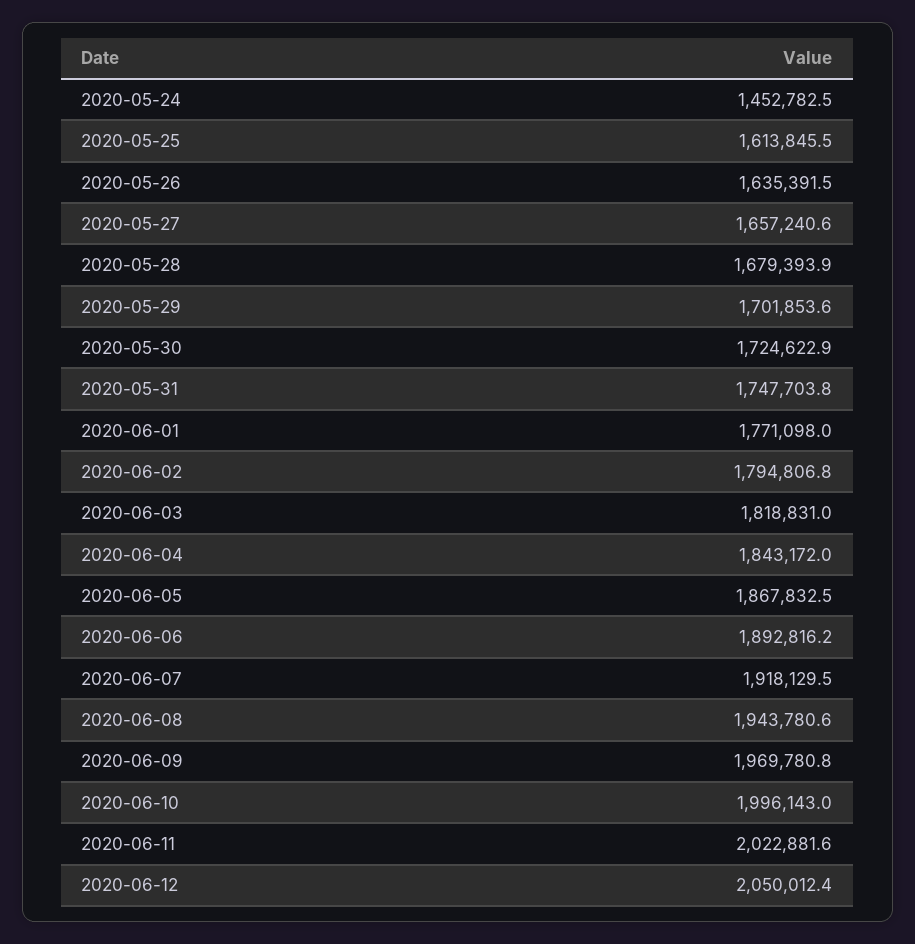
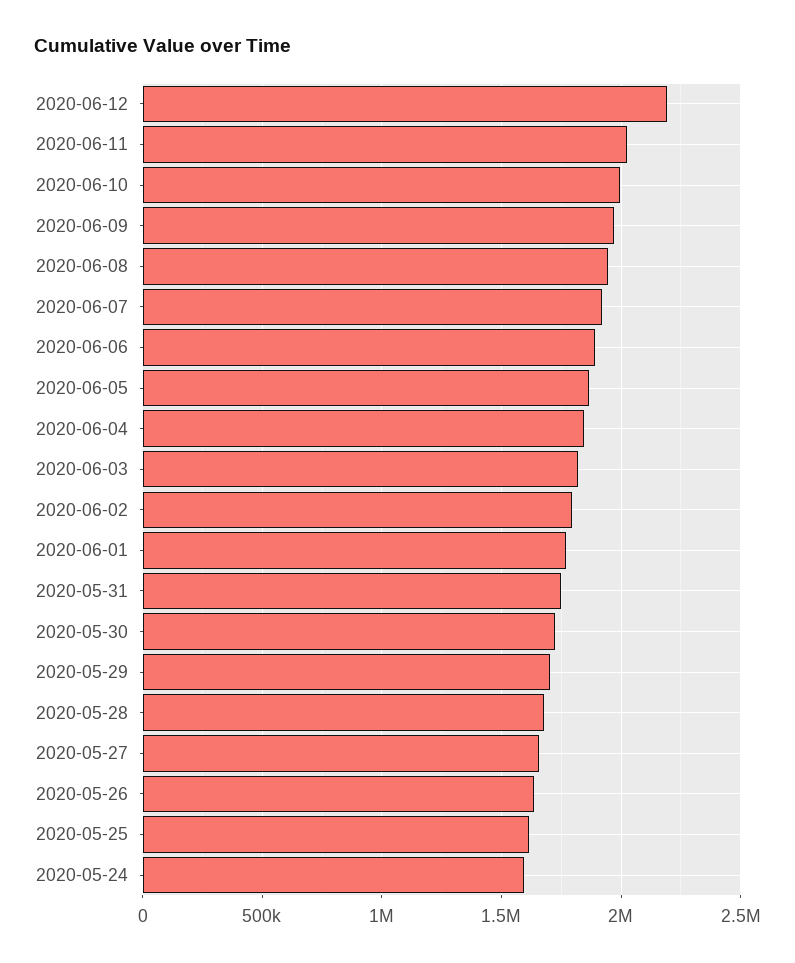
  {
-   "2020-05-24": 1452782.5,
+   "2020-05-24": 1600000,
    "2020-05-25": 1613845.5,
    "2020-05-26": 1635391.5,
    "2020-05-27": 1657240.6,
    "2020-05-28": 1679393.9,
    "2020-05-29": 1701853.6,
    "2020-05-30": 1724622.9,
    "2020-05-31": 1747703.8,
    "2020-06-01": 1771098,
    "2020-06-02": 1794806.8,
    "2020-06-03": 1818831,
    "2020-06-04": 1843172,
    "2020-06-05": 1867832.5,
    "2020-06-06": 1892816.2,
    "2020-06-07": 1918129.5,
    "2020-06-08": 1943780.6,
    "2020-06-09": 1969780.8,
    "2020-06-10": 1996143,
    "2020-06-11": 2022881.6,
-   "2020-06-12": 2050012.4
+   "2020-06-12": 2200000
  }

